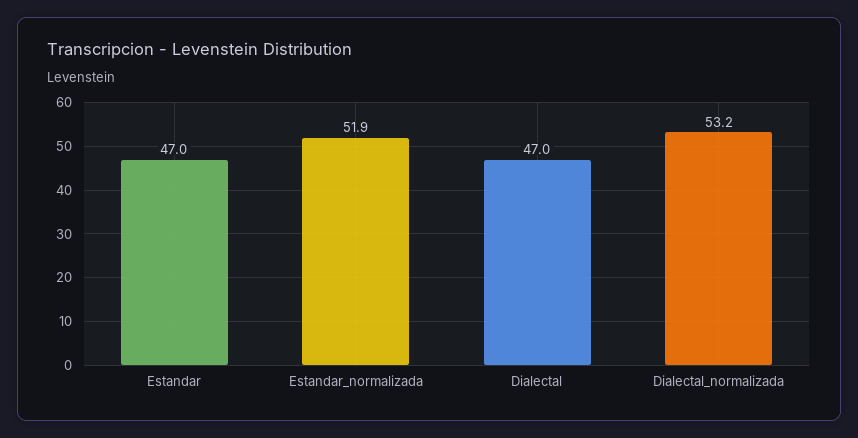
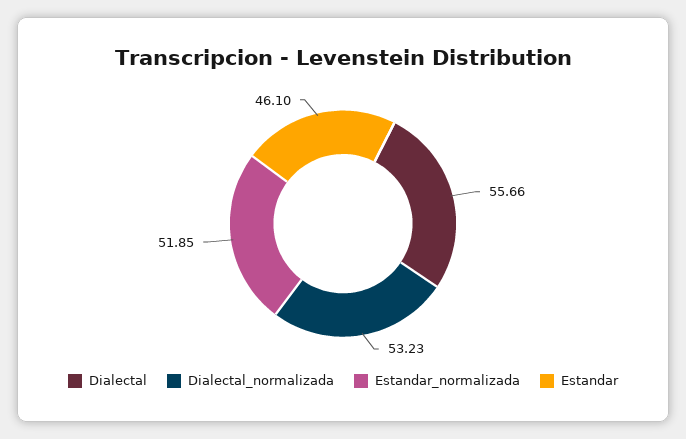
  {
-   "Estandar": 47,
+   "Estandar": 46.1,
    "Estandar_normalizada": 51.85,
-   "Dialectal": 47,
+   "Dialectal": 55.66,
    "Dialectal_normalizada": 53.23
  }

